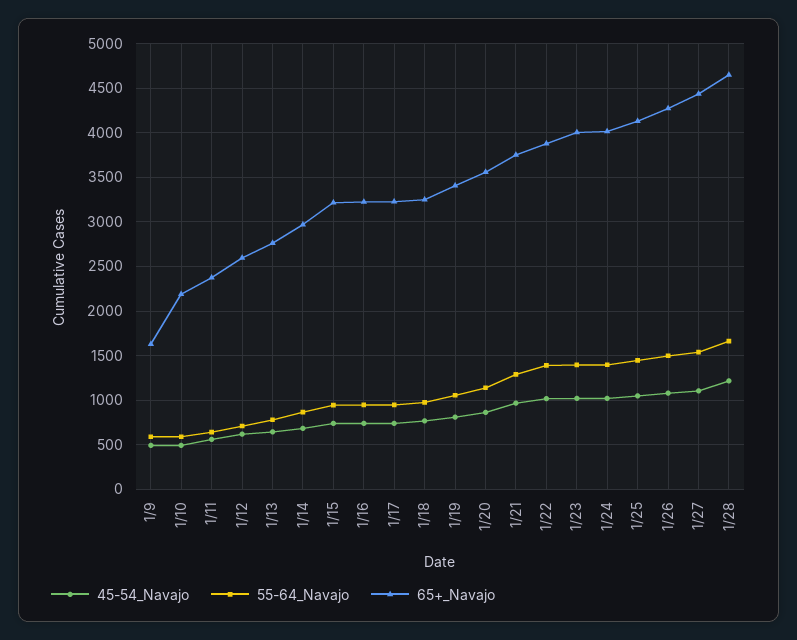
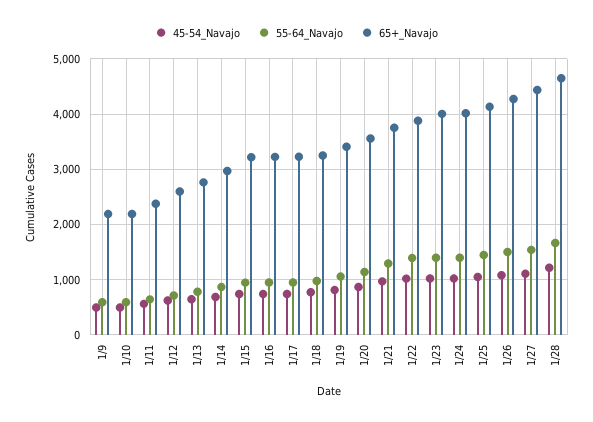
  {
    "45-54_Navajo": {
      "1/9": 500,
      "1/10": 500,
      "1/11": 600,
      "1/12": 600,
      "1/13": 600,
      "1/14": 700,
      "1/15": 700,
      "1/16": 700,
      "1/17": 700,
      "1/18": 800,
      "1/19": 800,
      "1/20": 900,
      "1/21": 1000,
      "1/22": 1000,
      "1/23": 1000,
      "1/24": 1000,
      "1/25": 1000,
      "1/26": 1100,
      "1/27": 1100,
      "1/28": 1200
    },
    "55-64_Navajo": {
      "1/9": 600,
      "1/10": 600,
      "1/11": 600,
      "1/12": 700,
      "1/13": 800,
      "1/14": 900,
      "1/15": 900,
      "1/16": 900,
      "1/17": 900,
      "1/18": 1000,
      "1/19": 1100,
      "1/20": 1100,
      "1/21": 1300,
      "1/22": 1400,
      "1/23": 1400,
      "1/24": 1400,
      "1/25": 1400,
      "1/26": 1500,
      "1/27": 1500,
      "1/28": 1700
    },
    "65+_Navajo": {
-     "1/9": 1600,
+     "1/9": 2200,
      "1/10": 2200,
      "1/11": 2400,
      "1/12": 2600,
      "1/13": 2800,
      "1/14": 3000,
      "1/15": 3200,
      "1/16": 3200,
      "1/17": 3200,
      "1/18": 3300,
      "1/19": 3400,
      "1/20": 3600,
      "1/21": 3800,
      "1/22": 3900,
      "1/23": 4000,
      "1/24": 4000,
      "1/25": 4100,
      "1/26": 4300,
      "1/27": 4400,
      "1/28": 4600
    }
  }

